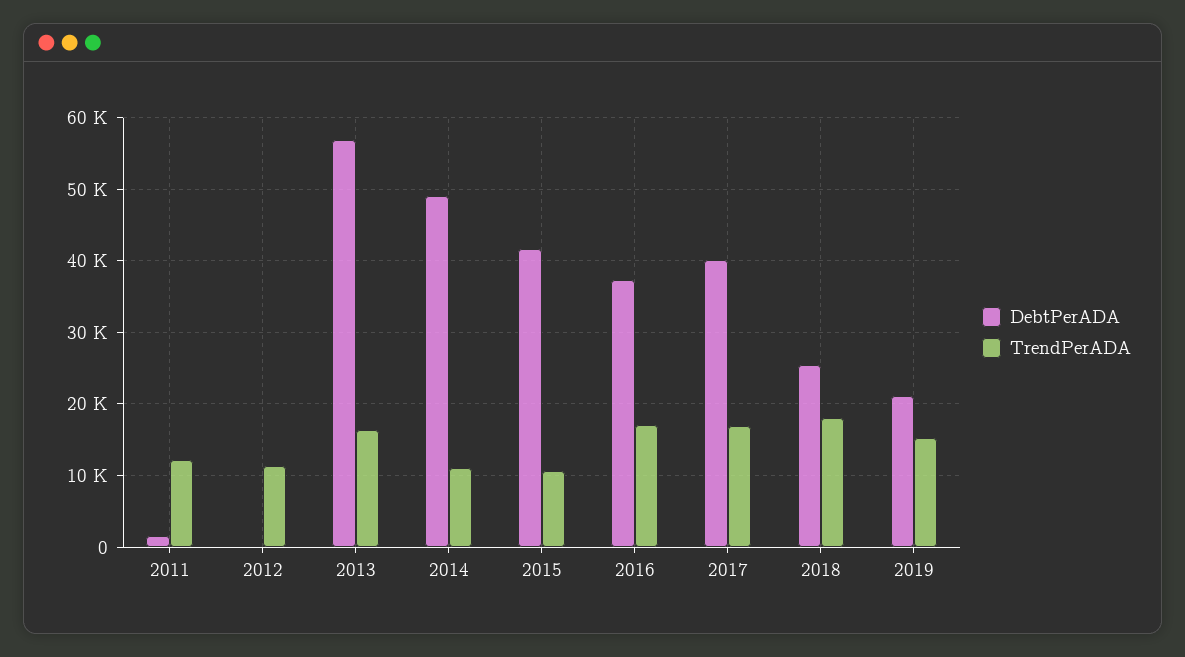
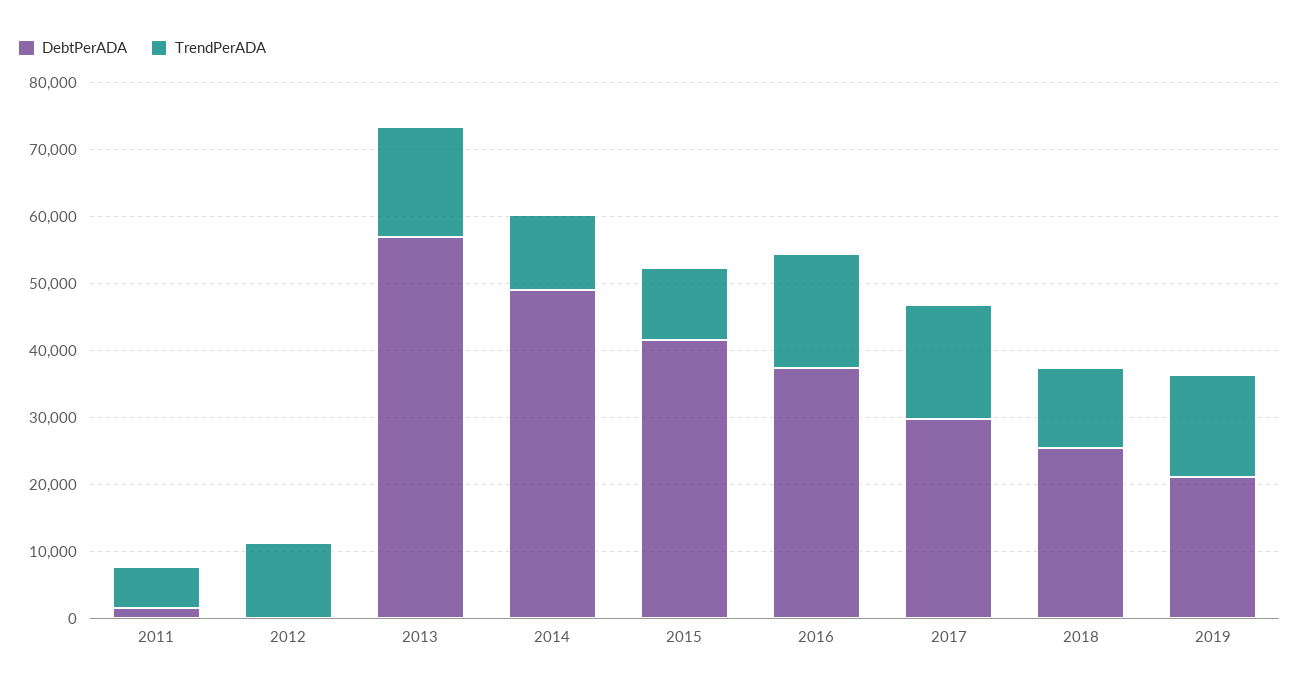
  {
    "DebtPerADA": {
      "2011": 2000,
      "2012": 0,
      "2013": 57000,
      "2014": 49000,
      "2015": 42000,
      "2016": 37000,
-     "2017": 40000,
+     "2017": 30000,
      "2018": 25000,
      "2019": 21000
    },
    "TrendPerADA": {
-     "2011": 12000,
+     "2011": 6000,
      "2012": 11000,
      "2013": 16000,
      "2014": 11000,
      "2015": 11000,
      "2016": 17000,
      "2017": 17000,
-     "2018": 18000,
+     "2018": 12000,
      "2019": 15000
    }
  }

